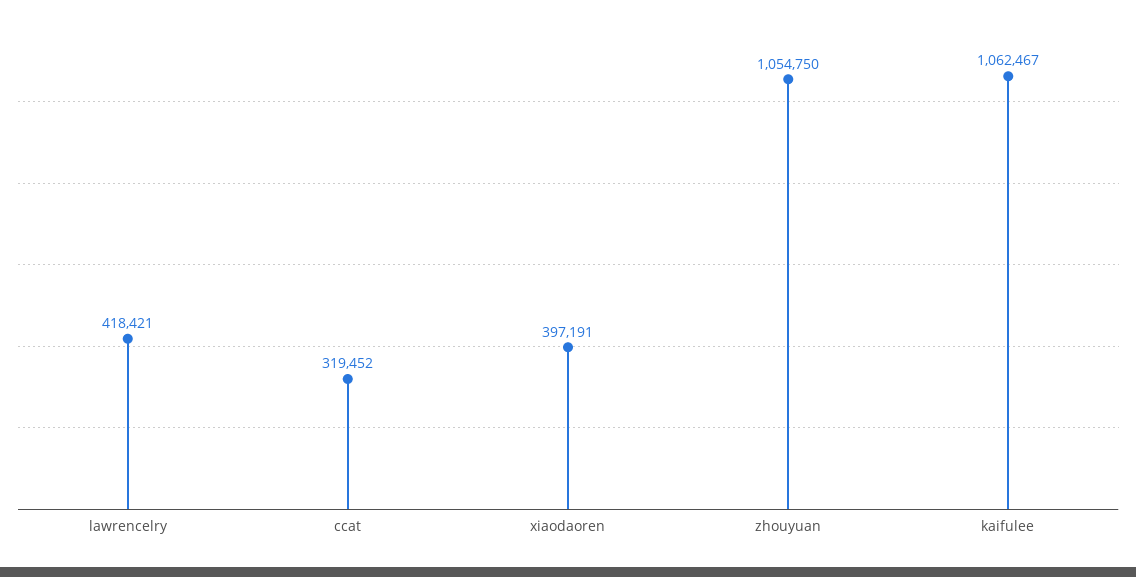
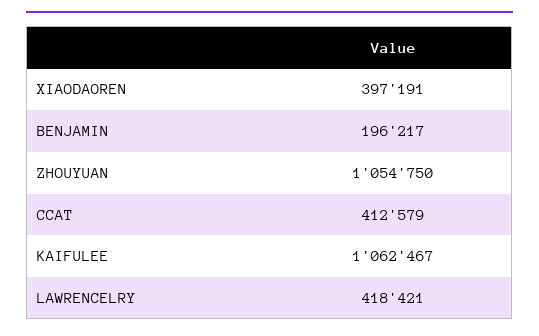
  {
    "lawrencelry": 418421,
-   "ccat": 319452,
+   "ccat": 412579,
    "xiaodaoren": 397191,
    "zhouyuan": 1054750,
-   "kaifulee": 1062467
+   "kaifulee": 1062467,
+   "BENJAMIN": 196217
  }

